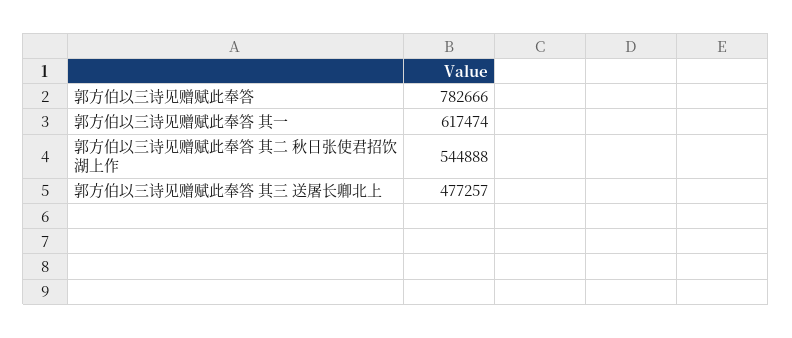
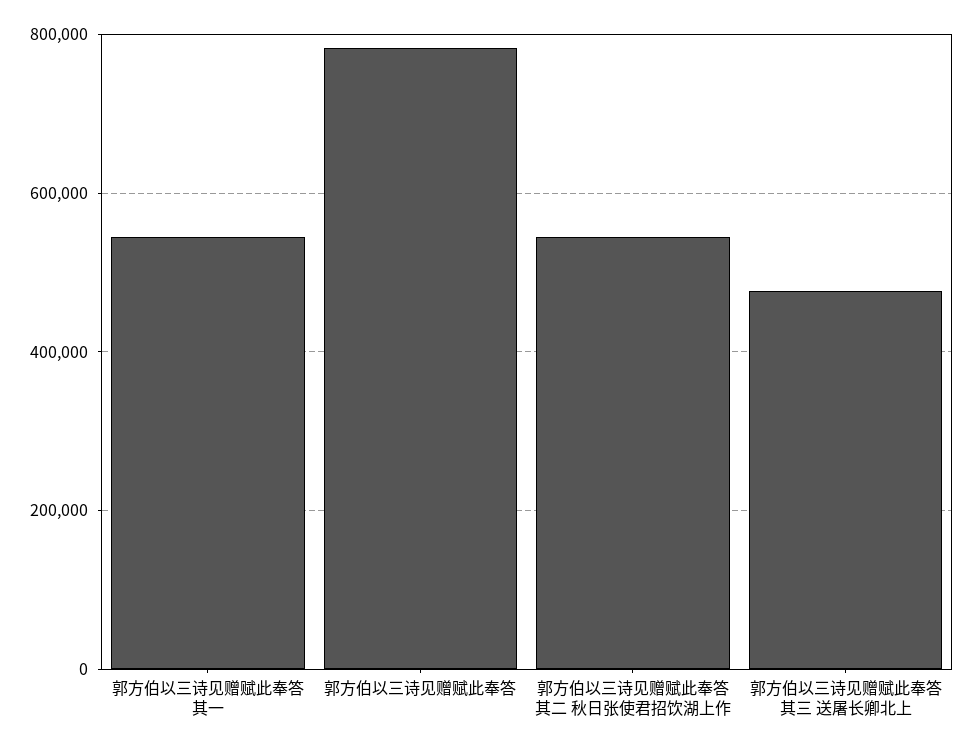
  {
    "郭方伯以三诗见赠赋此奉答": 782666,
-   "郭方伯以三诗见赠赋此奉答 其一": 617474,
+   "郭方伯以三诗见赠赋此奉答 其一": 540000,
    "郭方伯以三诗见赠赋此奉答 其二 秋日张使君招饮湖上作": 544888,
    "郭方伯以三诗见赠赋此奉答 其三 送屠长卿北上": 477257
  }

